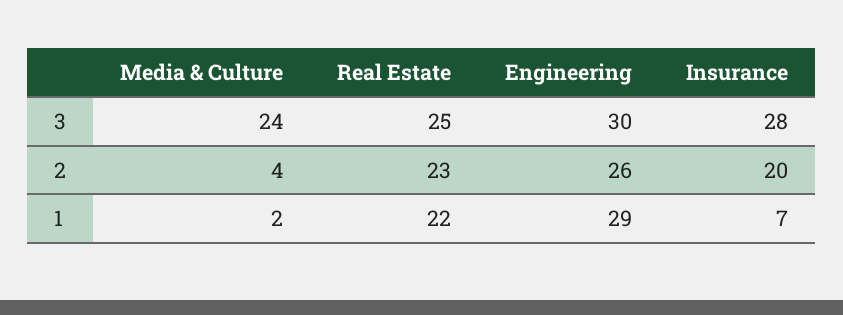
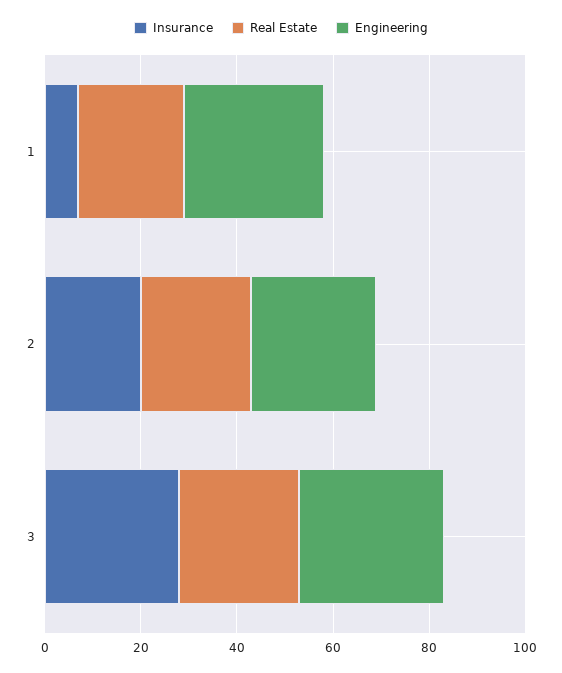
  {
-   "Media & Culture": {
-     "3": 24,
-     "2": 4,
-     "1": 2
-   },
    "Real Estate": {
      "3": 25,
      "2": 23,
      "1": 22
    },
    "Engineering": {
      "3": 30,
      "2": 26,
      "1": 29
    },
    "Insurance": {
      "3": 28,
      "2": 20,
      "1": 7
    }
  }

